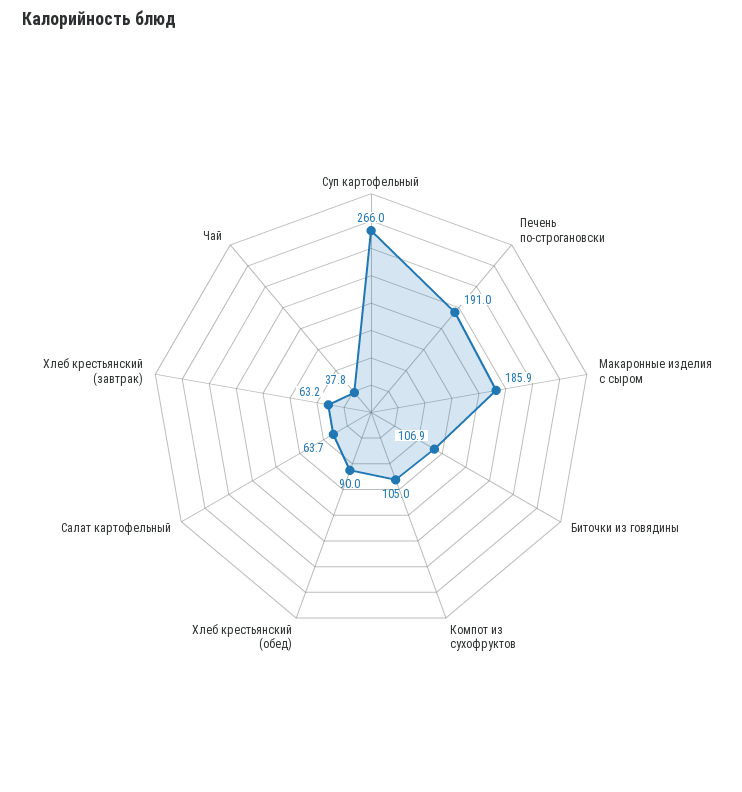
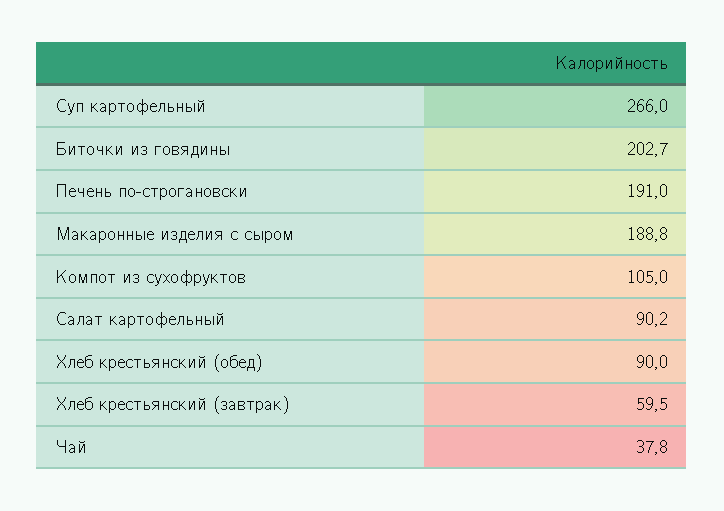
  {
    "Суп картофельный": 266,
    "Печень по-строгановски": 191,
-   "Макаронные изделия с сыром": 185.9,
+   "Макаронные изделия с сыром": 188.8,
-   "Биточки из говядины": 106.9,
+   "Биточки из говядины": 202.7,
    "Компот из сухофруктов": 105,
    "Хлеб крестьянский (обед)": 90,
-   "Салат картофельный": 63.7,
+   "Салат картофельный": 90.2,
-   "Хлеб крестьянский (завтрак)": 63.2,
+   "Хлеб крестьянский (завтрак)": 59.5,
    "Чай": 37.8
  }

